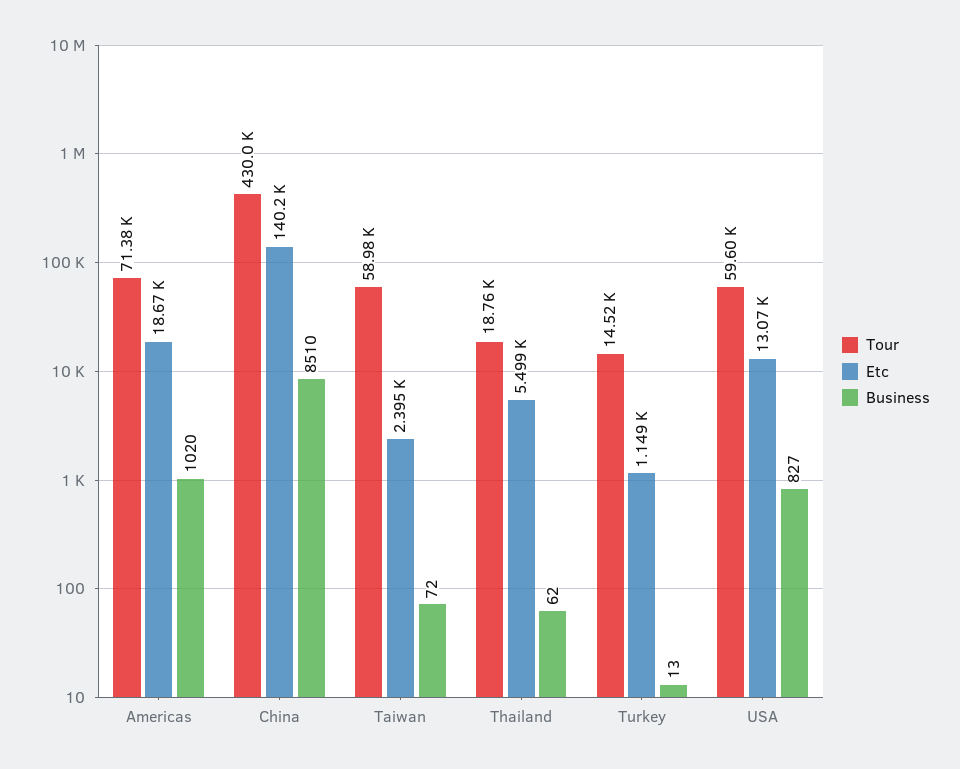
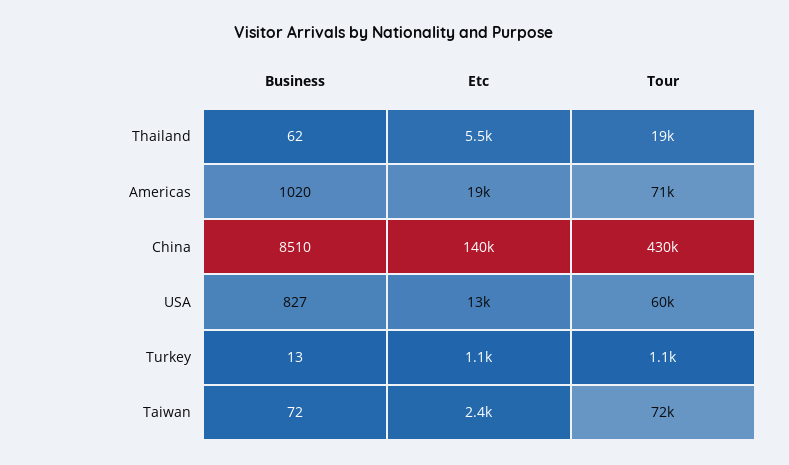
  {
    "Tour": {
      "Americas": 71380,
      "China": 430000,
-     "Taiwan": 58980,
+     "Taiwan": 72000,
      "Thailand": 18760,
-     "Turkey": 14520,
+     "Turkey": 1100,
      "USA": 59600
    },
    "Etc": {
      "Americas": 18670,
      "China": 140200,
      "Taiwan": 2395,
      "Thailand": 5499,
      "Turkey": 1149,
      "USA": 13070
    },
    "Business": {
      "Americas": 1020,
      "China": 8510,
      "Taiwan": 72,
      "Thailand": 62,
      "Turkey": 13,
      "USA": 827
    }
  }

